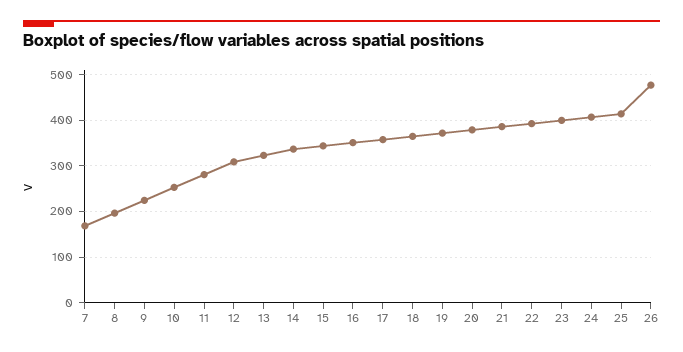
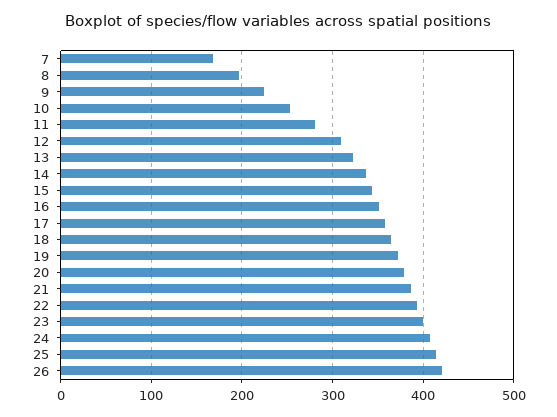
  {
    "7": 170,
    "8": 200,
    "9": 220,
    "10": 250,
    "11": 280,
    "12": 310,
    "13": 320,
    "14": 340,
    "15": 340,
    "16": 350,
    "17": 360,
    "18": 370,
    "19": 370,
    "20": 380,
    "21": 390,
    "22": 390,
    "23": 400,
    "24": 410,
    "25": 410,
-   "26": 480
+   "26": 420
  }

